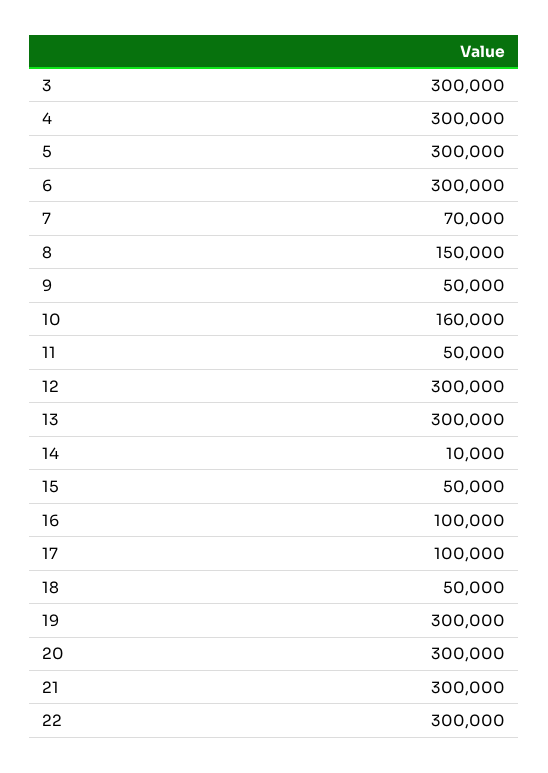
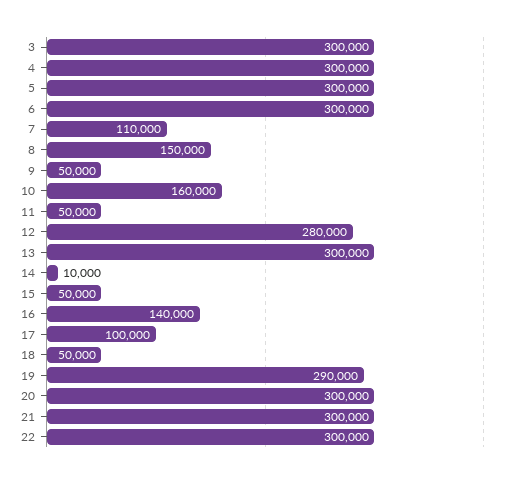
  {
    "3": 300000,
    "4": 300000,
    "5": 300000,
    "6": 300000,
-   "7": 70000,
+   "7": 110000,
    "8": 150000,
    "9": 50000,
    "10": 160000,
    "11": 50000,
-   "12": 300000,
+   "12": 280000,
    "13": 300000,
    "14": 10000,
    "15": 50000,
-   "16": 100000,
+   "16": 140000,
    "17": 100000,
    "18": 50000,
-   "19": 300000,
+   "19": 290000,
    "20": 300000,
    "21": 300000,
    "22": 300000
  }

